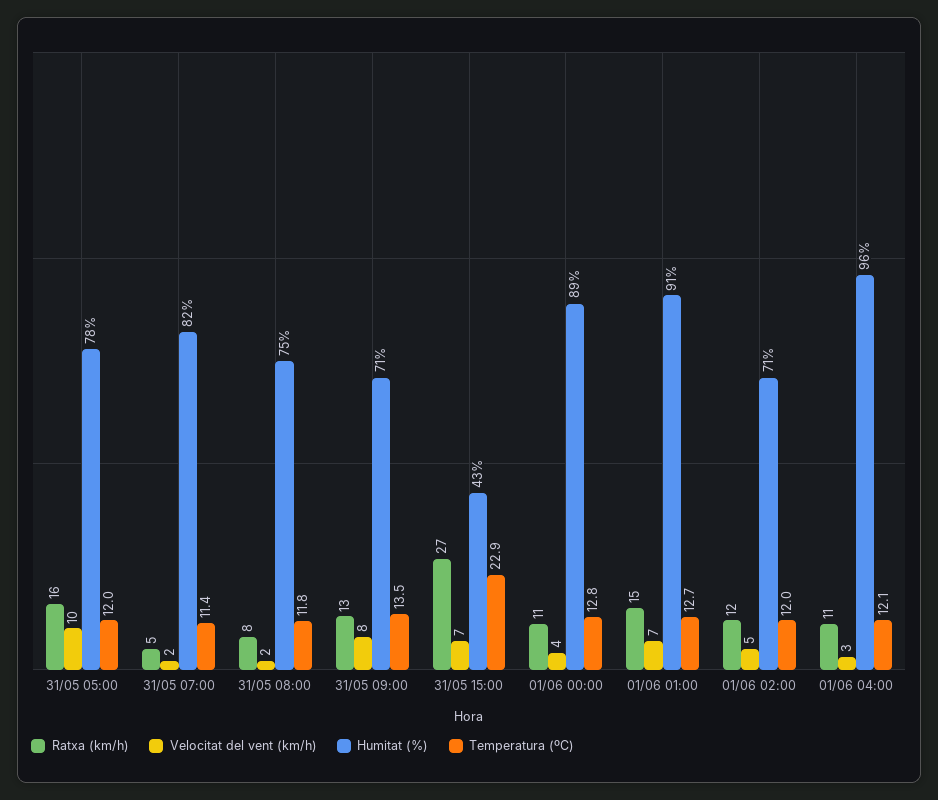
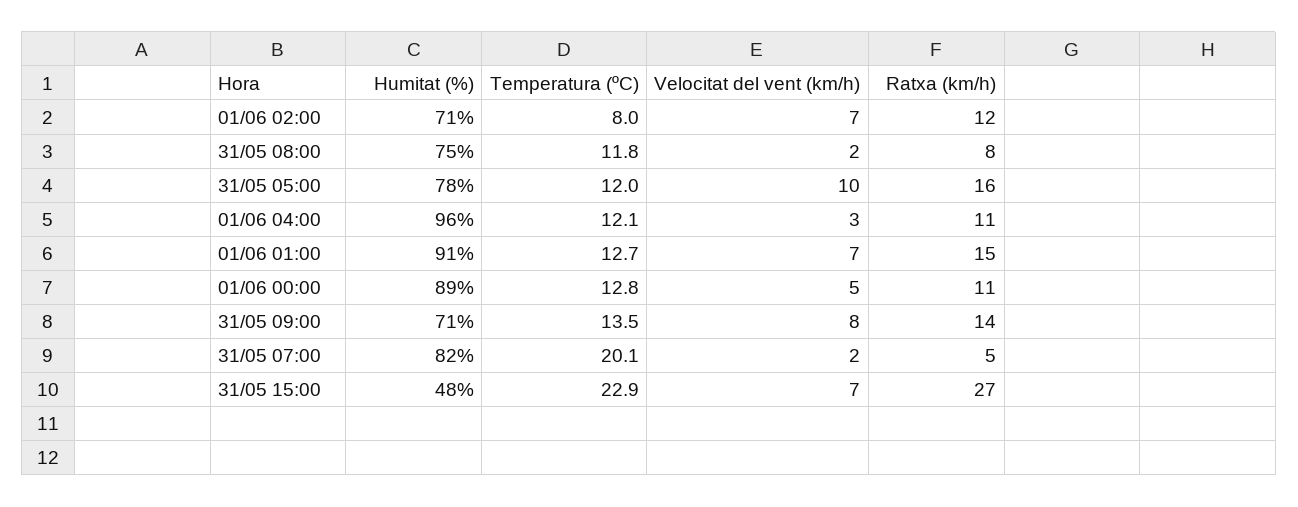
  {
    "Ratxa (km/h)": {
      "31/05 05:00": 16,
      "31/05 07:00": 5,
      "31/05 08:00": 8,
-     "31/05 09:00": 13,
+     "31/05 09:00": 14,
      "31/05 15:00": 27,
      "01/06 00:00": 11,
      "01/06 01:00": 15,
      "01/06 02:00": 12,
      "01/06 04:00": 11
    },
    "Velocitat del vent (km/h)": {
      "31/05 05:00": 10,
      "31/05 07:00": 2,
      "31/05 08:00": 2,
      "31/05 09:00": 8,
      "31/05 15:00": 7,
-     "01/06 00:00": 4,
+     "01/06 00:00": 5,
      "01/06 01:00": 7,
-     "01/06 02:00": 5,
+     "01/06 02:00": 7,
      "01/06 04:00": 3
    },
    "Humitat (%)": {
      "31/05 05:00": 78,
      "31/05 07:00": 82,
      "31/05 08:00": 75,
      "31/05 09:00": 71,
-     "31/05 15:00": 43,
+     "31/05 15:00": 48,
      "01/06 00:00": 89,
      "01/06 01:00": 91,
      "01/06 02:00": 71,
      "01/06 04:00": 96
    },
    "Temperatura (ºC)": {
      "31/05 05:00": 12,
-     "31/05 07:00": 11.4,
+     "31/05 07:00": 20.1,
      "31/05 08:00": 11.8,
      "31/05 09:00": 13.5,
      "31/05 15:00": 22.9,
      "01/06 00:00": 12.8,
      "01/06 01:00": 12.7,
-     "01/06 02:00": 12,
+     "01/06 02:00": 8,
      "01/06 04:00": 12.1
    }
  }

